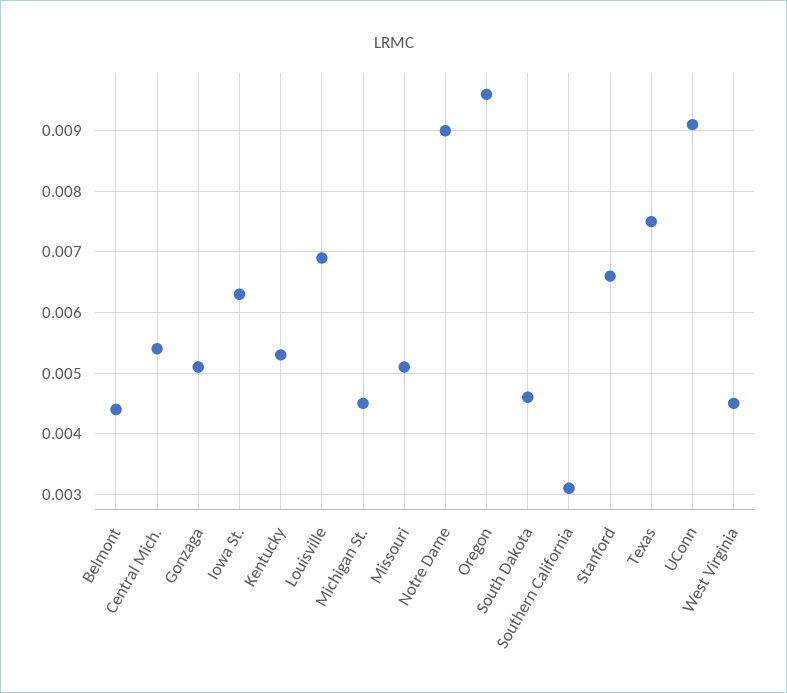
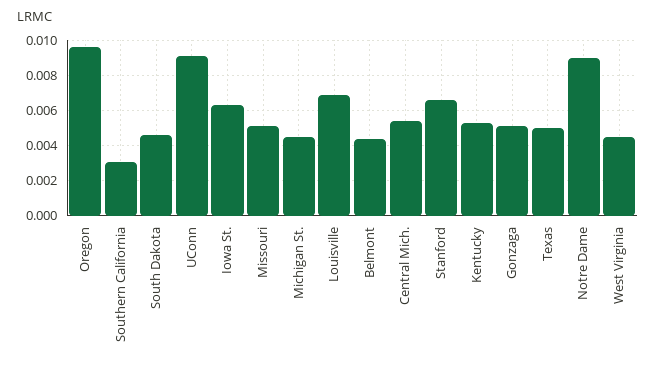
  {
    "Belmont": 0.0044,
    "Central Mich.": 0.0054,
    "Gonzaga": 0.0051,
    "Iowa St.": 0.0063,
    "Kentucky": 0.0053,
    "Louisville": 0.0069,
    "Michigan St.": 0.0045,
    "Missouri": 0.0051,
    "Notre Dame": 0.009,
    "Oregon": 0.0096,
    "South Dakota": 0.0046,
    "Southern California": 0.0031,
    "Stanford": 0.0066,
-   "Texas": 0.0075,
+   "Texas": 0.005,
    "UConn": 0.0091,
    "West Virginia": 0.0045
  }

